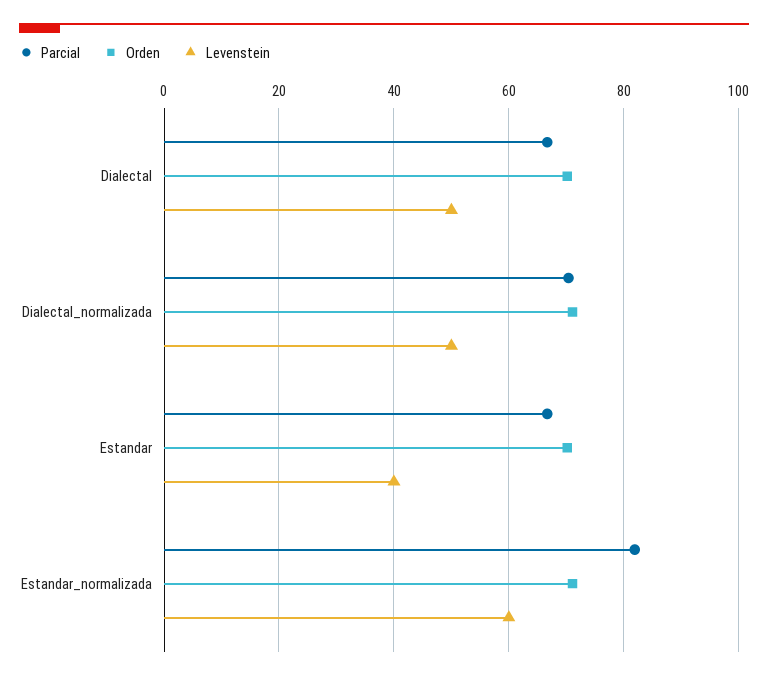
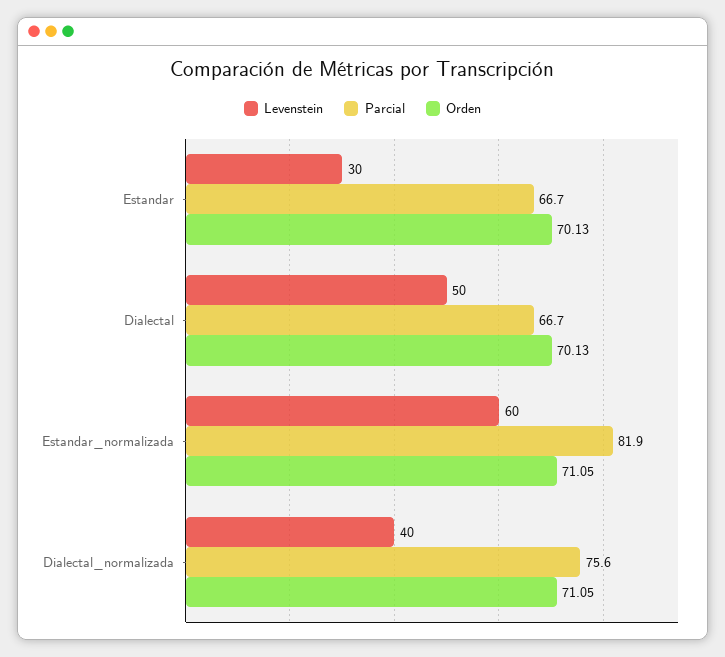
  {
    "Parcial": {
      "Dialectal": 66.7,
-     "Dialectal_normalizada": 70,
+     "Dialectal_normalizada": 75.6,
      "Estandar": 66.7,
      "Estandar_normalizada": 81.9
    },
    "Orden": {
      "Dialectal": 70.13,
      "Dialectal_normalizada": 71.05,
      "Estandar": 70.13,
      "Estandar_normalizada": 71.05
    },
    "Levenstein": {
      "Dialectal": 50,
-     "Dialectal_normalizada": 50,
+     "Dialectal_normalizada": 40,
-     "Estandar": 40,
+     "Estandar": 30,
      "Estandar_normalizada": 60
    }
  }

